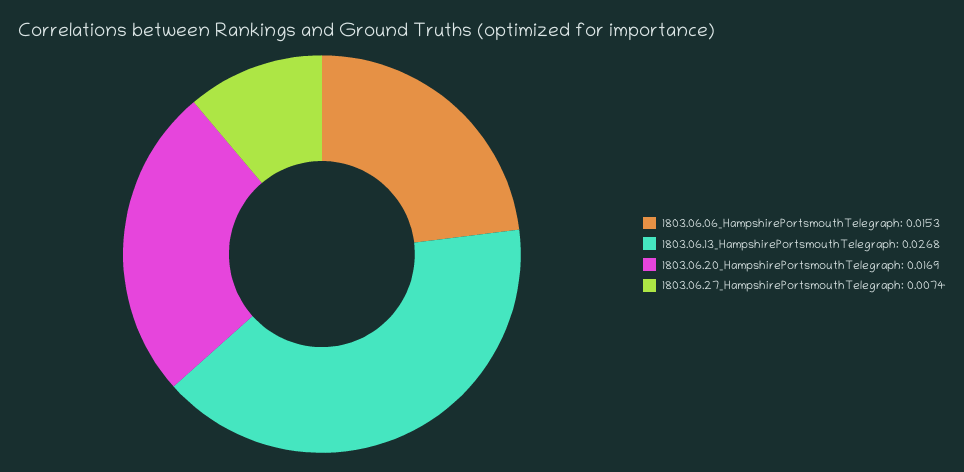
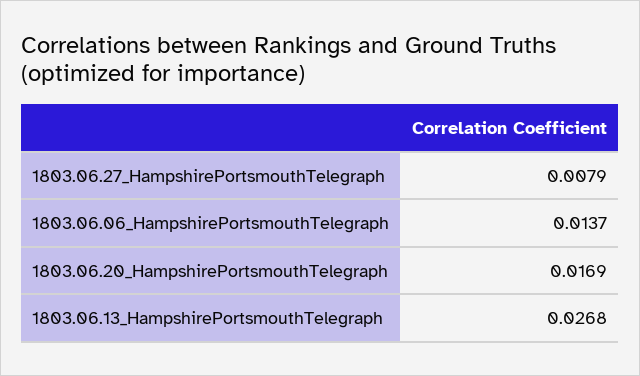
  {
-   "1803.06.06_HampshirePortsmouthTelegraph": 0.0153,
+   "1803.06.06_HampshirePortsmouthTelegraph": 0.0137,
    "1803.06.13_HampshirePortsmouthTelegraph": 0.0268,
    "1803.06.20_HampshirePortsmouthTelegraph": 0.0169,
-   "1803.06.27_HampshirePortsmouthTelegraph": 0.0074
+   "1803.06.27_HampshirePortsmouthTelegraph": 0.0079
  }

